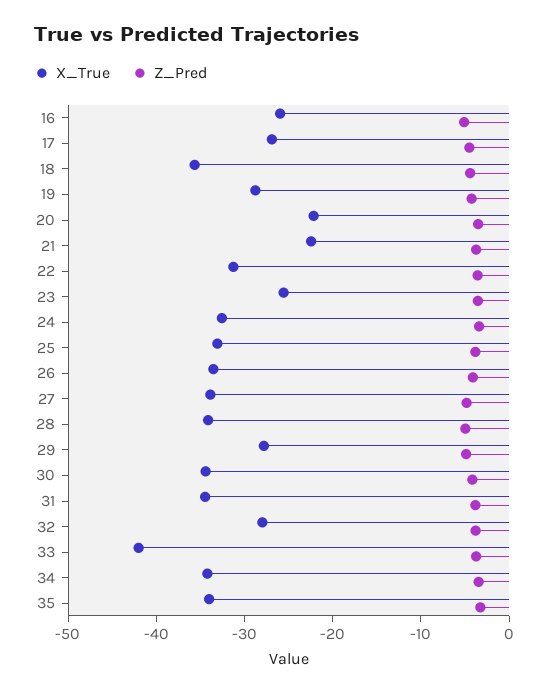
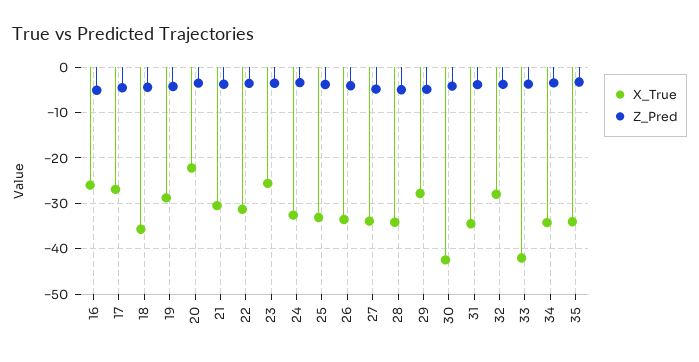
  {
    "X_True": {
      "16": -26,
      "17": -26,
      "18": -36,
      "19": -28,
      "20": -22,
-     "21": -22,
+     "21": -30,
      "22": -32,
      "23": -26,
      "24": -32,
      "25": -34,
      "26": -34,
      "27": -34,
      "28": -34,
      "29": -28,
-     "30": -34,
+     "30": -42,
      "31": -34,
      "32": -28,
      "33": -42,
      "34": -34,
      "35": -34
    },
    "Z_Pred": {
      "16": -6,
      "17": -4,
      "18": -4,
      "19": -4,
      "20": -4,
      "21": -4,
      "22": -4,
      "23": -4,
      "24": -4,
      "25": -4,
      "26": -4,
      "27": -4,
      "28": -4,
      "29": -4,
      "30": -4,
      "31": -4,
      "32": -4,
      "33": -4,
      "34": -4,
      "35": -4
    }
  }

